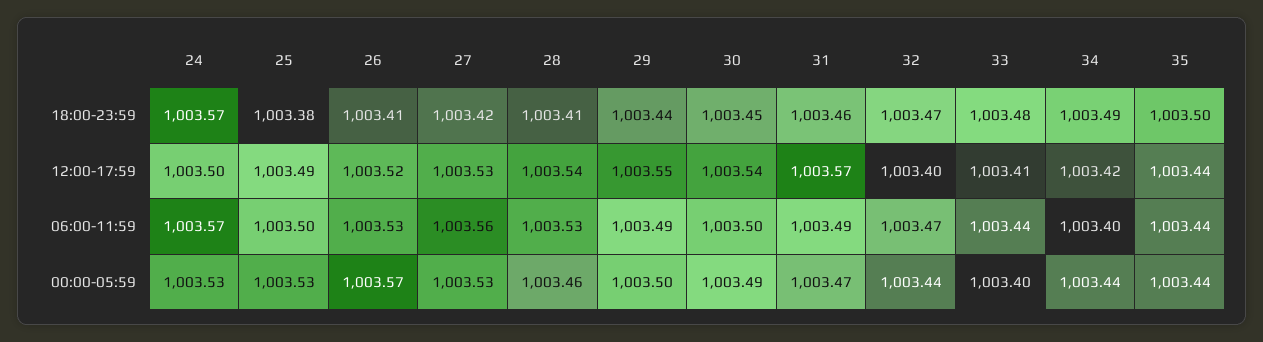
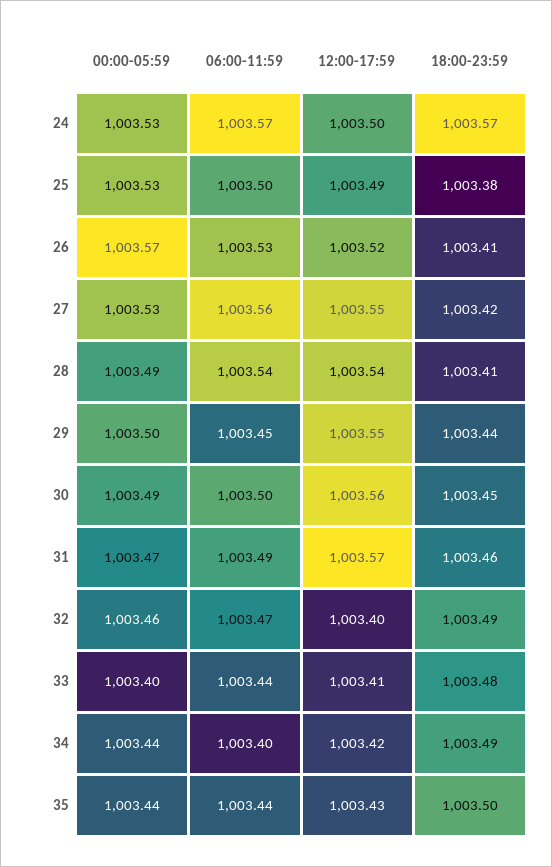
  {
    "24": {
      "18:00-23:59": 1003.57,
      "12:00-17:59": 1003.5,
      "06:00-11:59": 1003.57,
      "00:00-05:59": 1003.53
    },
    "25": {
      "18:00-23:59": 1003.38,
      "12:00-17:59": 1003.49,
      "06:00-11:59": 1003.5,
      "00:00-05:59": 1003.53
    },
    "26": {
      "18:00-23:59": 1003.41,
      "12:00-17:59": 1003.52,
      "06:00-11:59": 1003.53,
      "00:00-05:59": 1003.57
    },
    "27": {
      "18:00-23:59": 1003.42,
-     "12:00-17:59": 1003.53,
+     "12:00-17:59": 1003.55,
      "06:00-11:59": 1003.56,
      "00:00-05:59": 1003.53
    },
    "28": {
      "18:00-23:59": 1003.41,
      "12:00-17:59": 1003.54,
-     "06:00-11:59": 1003.53,
+     "06:00-11:59": 1003.54,
-     "00:00-05:59": 1003.46
+     "00:00-05:59": 1003.49
    },
    "29": {
      "18:00-23:59": 1003.44,
      "12:00-17:59": 1003.55,
-     "06:00-11:59": 1003.49,
+     "06:00-11:59": 1003.45,
      "00:00-05:59": 1003.5
    },
    "30": {
      "18:00-23:59": 1003.45,
-     "12:00-17:59": 1003.54,
+     "12:00-17:59": 1003.56,
      "06:00-11:59": 1003.5,
      "00:00-05:59": 1003.49
    },
    "31": {
      "18:00-23:59": 1003.46,
      "12:00-17:59": 1003.57,
      "06:00-11:59": 1003.49,
      "00:00-05:59": 1003.47
    },
    "32": {
-     "18:00-23:59": 1003.47,
+     "18:00-23:59": 1003.49,
      "12:00-17:59": 1003.4,
      "06:00-11:59": 1003.47,
-     "00:00-05:59": 1003.44
+     "00:00-05:59": 1003.46
    },
    "33": {
      "18:00-23:59": 1003.48,
      "12:00-17:59": 1003.41,
      "06:00-11:59": 1003.44,
      "00:00-05:59": 1003.4
    },
    "34": {
      "18:00-23:59": 1003.49,
      "12:00-17:59": 1003.42,
      "06:00-11:59": 1003.4,
      "00:00-05:59": 1003.44
    },
    "35": {
      "18:00-23:59": 1003.5,
-     "12:00-17:59": 1003.44,
+     "12:00-17:59": 1003.43,
      "06:00-11:59": 1003.44,
      "00:00-05:59": 1003.44
    }
  }

